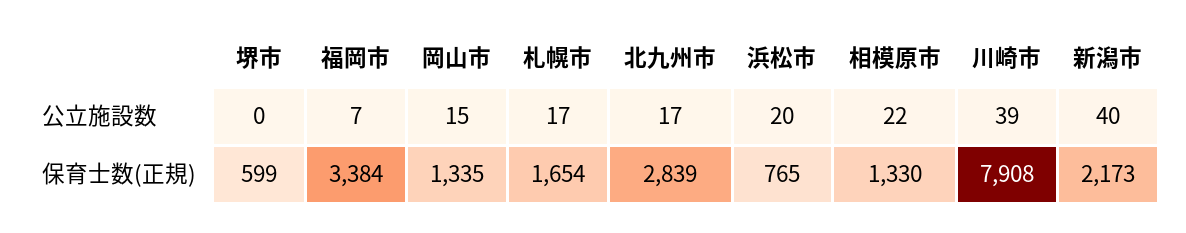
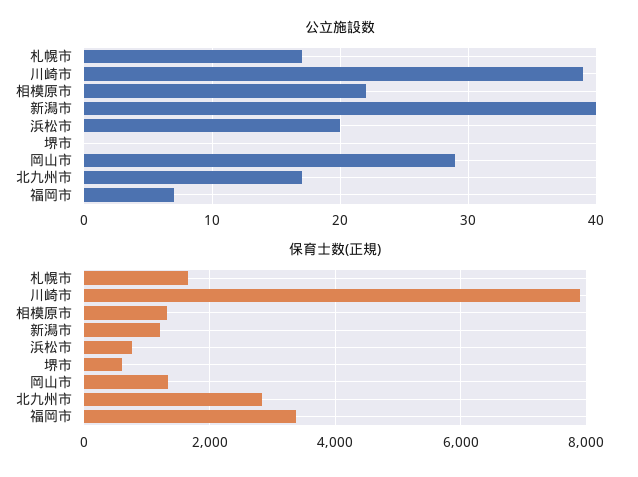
  {
    "公立施設数": {
      "堺市": 0,
      "福岡市": 7,
-     "岡山市": 15,
+     "岡山市": 29,
      "札幌市": 17,
      "北九州市": 17,
      "浜松市": 20,
      "相模原市": 22,
      "川崎市": 39,
      "新潟市": 40
    },
    "保育士数(正規)": {
      "堺市": 599,
      "福岡市": 3384,
      "岡山市": 1335,
      "札幌市": 1654,
      "北九州市": 2839,
      "浜松市": 765,
      "相模原市": 1330,
      "川崎市": 7908,
-     "新潟市": 2173
+     "新潟市": 1200
    }
  }

